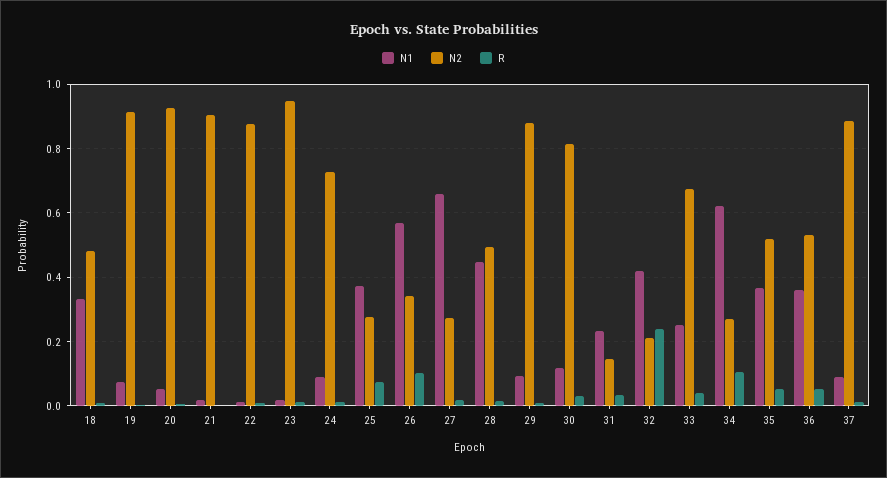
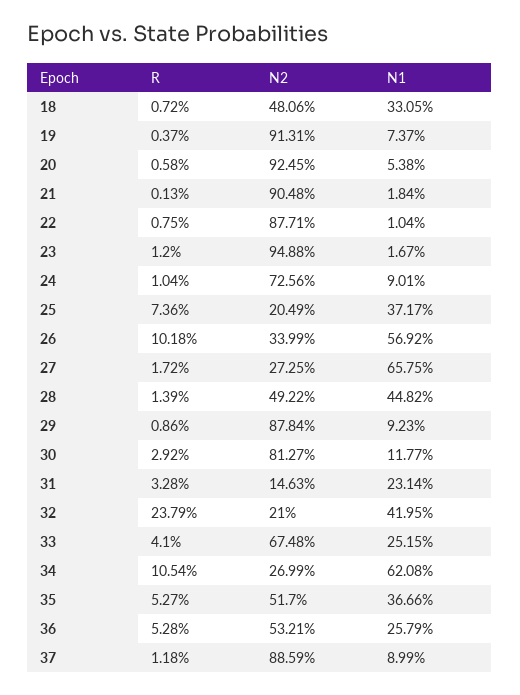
  {
    "N1": {
      "18": 0.3305,
      "19": 0.0737,
      "20": 0.0538,
      "21": 0.0184,
      "22": 0.0104,
      "23": 0.0167,
      "24": 0.0901,
      "25": 0.3717,
      "26": 0.5692,
      "27": 0.6575,
      "28": 0.4482,
      "29": 0.0923,
      "30": 0.1177,
      "31": 0.2314,
      "32": 0.4195,
      "33": 0.2515,
      "34": 0.6208,
      "35": 0.3666,
-     "36": 0.36,
+     "36": 0.2579,
      "37": 0.0899
    },
    "N2": {
      "18": 0.4806,
      "19": 0.9131,
      "20": 0.9245,
      "21": 0.9048,
      "22": 0.8771,
      "23": 0.9488,
      "24": 0.7256,
-     "25": 0.28,
+     "25": 0.2049,
      "26": 0.3399,
      "27": 0.2725,
      "28": 0.4922,
      "29": 0.8784,
      "30": 0.8127,
      "31": 0.1463,
      "32": 0.21,
      "33": 0.6748,
      "34": 0.2699,
      "35": 0.517,
      "36": 0.5321,
      "37": 0.8859
    },
    "R": {
      "18": 0.0072,
      "19": 0.0037,
      "20": 0.0058,
      "21": 0.0013,
      "22": 0.0075,
      "23": 0.012,
      "24": 0.0104,
      "25": 0.0736,
      "26": 0.1018,
      "27": 0.0172,
      "28": 0.0139,
      "29": 0.0086,
      "30": 0.0292,
      "31": 0.0328,
      "32": 0.2379,
      "33": 0.041,
      "34": 0.1054,
      "35": 0.0527,
      "36": 0.0528,
      "37": 0.0118
    }
  }

